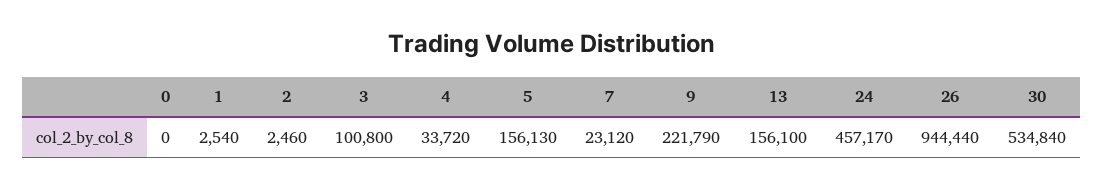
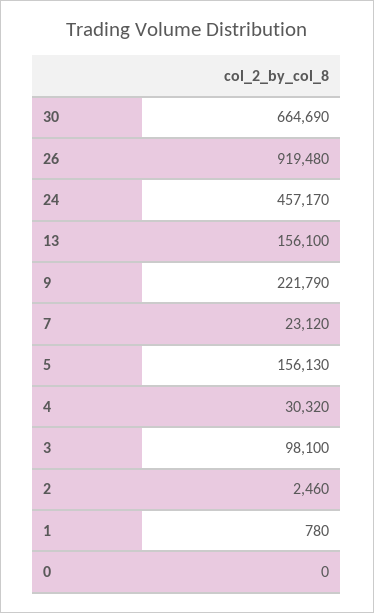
  {
    "0": 0,
-   "1": 2540,
+   "1": 780,
    "2": 2460,
-   "3": 100800,
+   "3": 98100,
-   "4": 33720,
+   "4": 30320,
    "5": 156130,
    "7": 23120,
    "9": 221790,
    "13": 156100,
    "24": 457170,
-   "26": 944440,
+   "26": 919480,
-   "30": 534840
+   "30": 664690
  }

